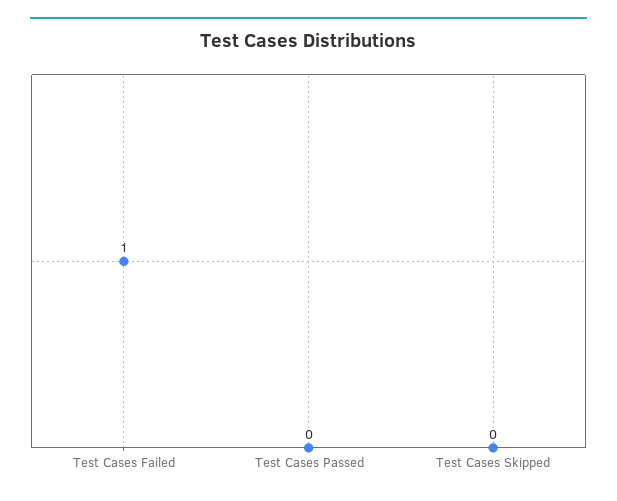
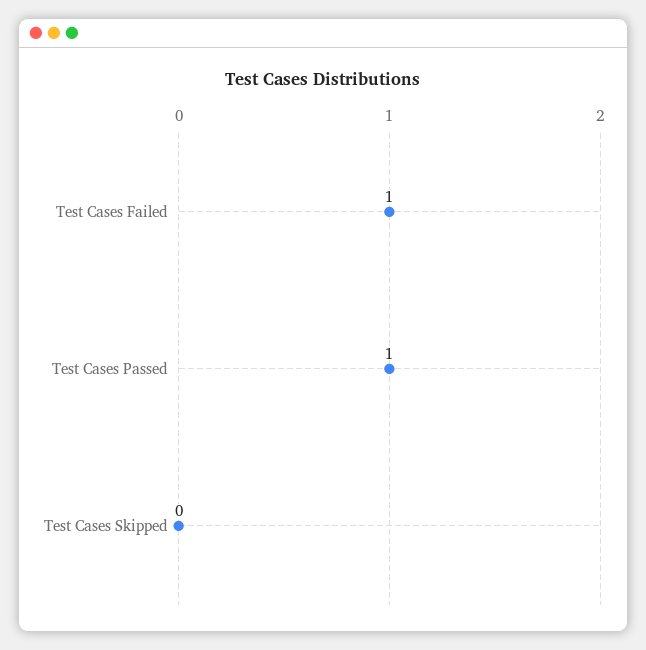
  {
    "Test Cases Failed": 1,
-   "Test Cases Passed": 0,
+   "Test Cases Passed": 1,
    "Test Cases Skipped": 0
  }

